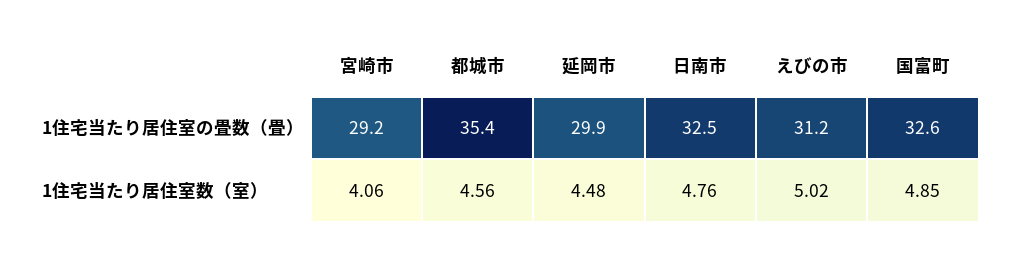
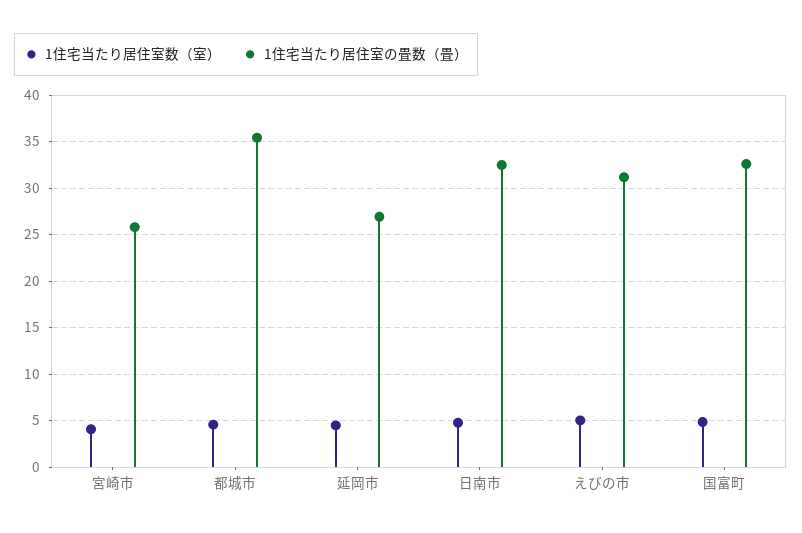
  {
    "1住宅当たり居住室の畳数（畳）": {
-     "宮崎市": 29.2,
+     "宮崎市": 26,
      "都城市": 35.4,
-     "延岡市": 29.9,
+     "延岡市": 27,
      "日南市": 32.5,
      "えびの市": 31.2,
      "国富町": 32.6
    },
    "1住宅当たり居住室数（室）": {
      "宮崎市": 4.06,
      "都城市": 4.56,
      "延岡市": 4.48,
      "日南市": 4.76,
      "えびの市": 5.02,
      "国富町": 4.85
    }
  }

